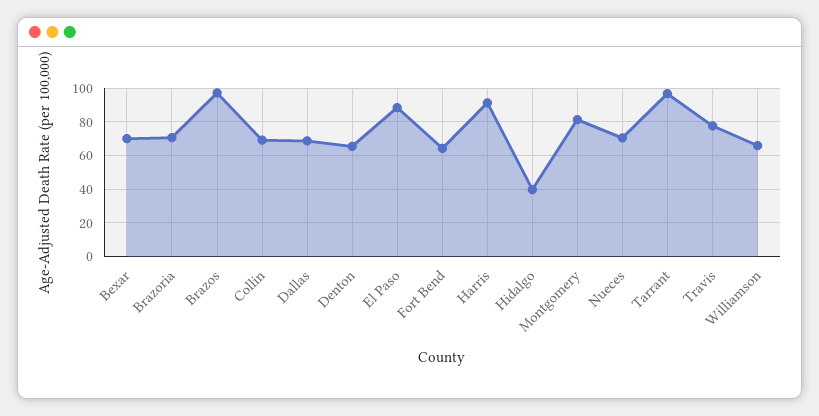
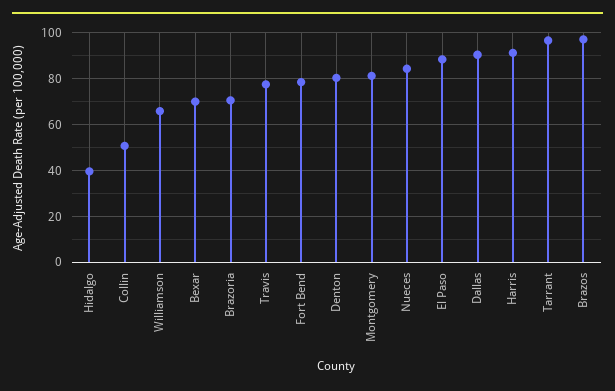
  {
    "Bexar": 70,
    "Brazoria": 70,
    "Brazos": 95,
-   "Collin": 70,
+   "Collin": 50,
-   "Dallas": 70,
+   "Dallas": 90,
-   "Denton": 65,
+   "Denton": 80,
    "El Paso": 90,
-   "Fort Bend": 65,
+   "Fort Bend": 80,
    "Harris": 90,
    "Hidalgo": 40,
    "Montgomery": 80,
-   "Nueces": 70,
+   "Nueces": 85,
    "Tarrant": 95,
    "Travis": 80,
    "Williamson": 65
  }

